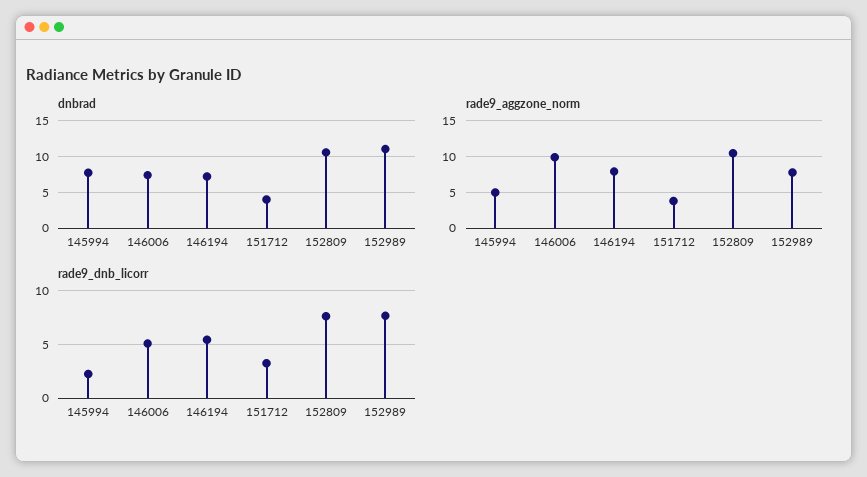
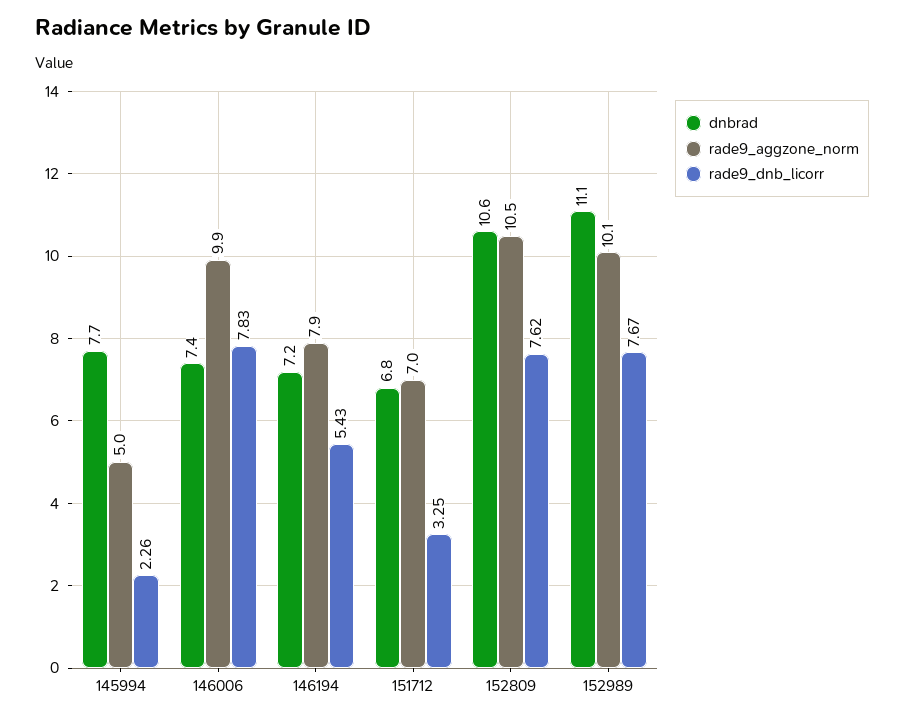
  {
    "dnbrad": {
      "145994": 7.7,
      "146006": 7.4,
      "146194": 7.2,
-     "151712": 4,
+     "151712": 6.8,
      "152809": 10.6,
      "152989": 11.1
    },
    "rade9_aggzone_norm": {
      "145994": 5,
      "146006": 9.9,
      "146194": 7.9,
-     "151712": 4,
+     "151712": 7,
      "152809": 10.5,
-     "152989": 8
+     "152989": 10.1
    },
    "rade9_dnb_licorr": {
      "145994": 2.26,
-     "146006": 5,
+     "146006": 7.83,
      "146194": 5.43,
      "151712": 3.25,
      "152809": 7.62,
      "152989": 7.67
    }
  }

